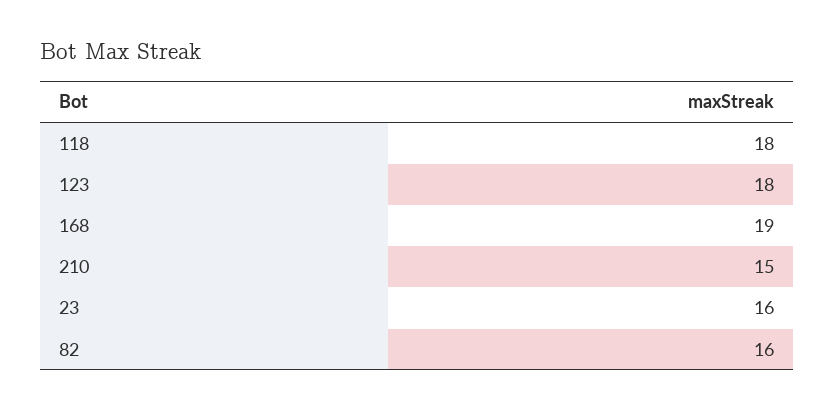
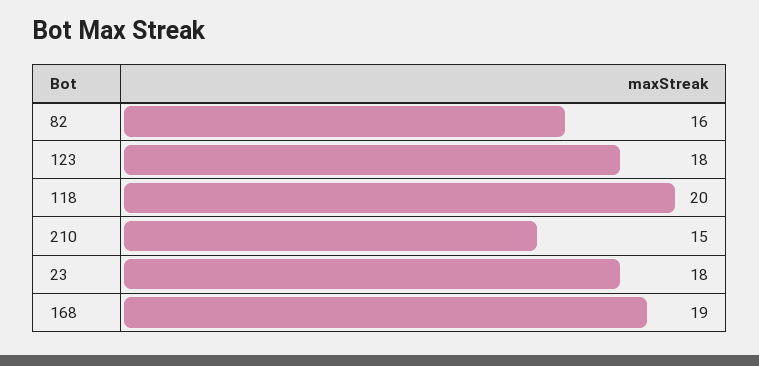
  {
-   "118": 18,
+   "118": 20,
    "123": 18,
    "168": 19,
    "210": 15,
-   "23": 16,
+   "23": 18,
    "82": 16
  }

